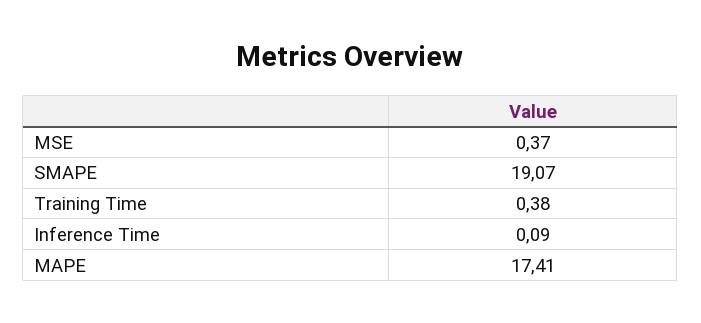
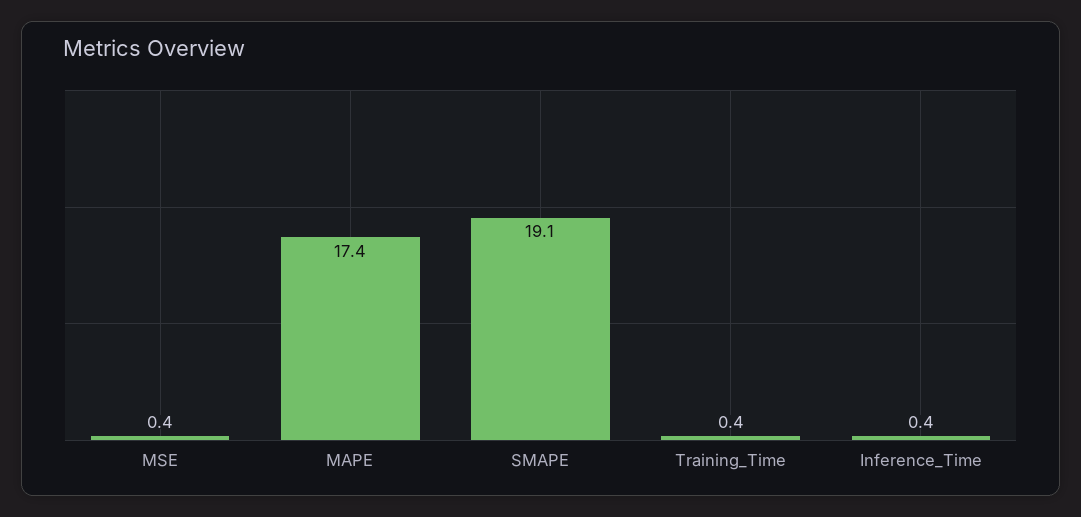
  {
    "MSE": 0.37,
    "SMAPE": 19.07,
    "Training Time": 0.38,
-   "Inference Time": 0.09,
+   "Inference Time": 0.4,
    "MAPE": 17.41
  }

